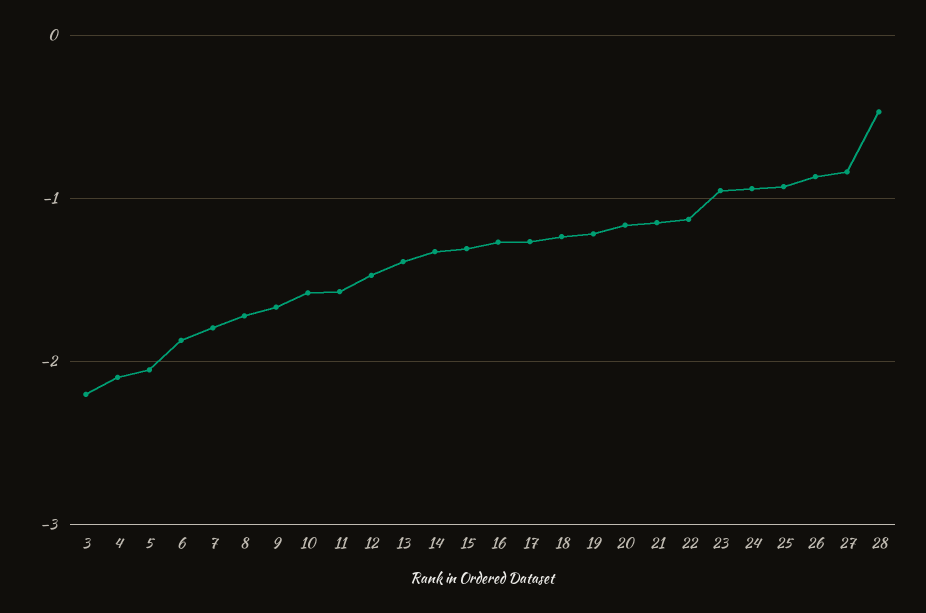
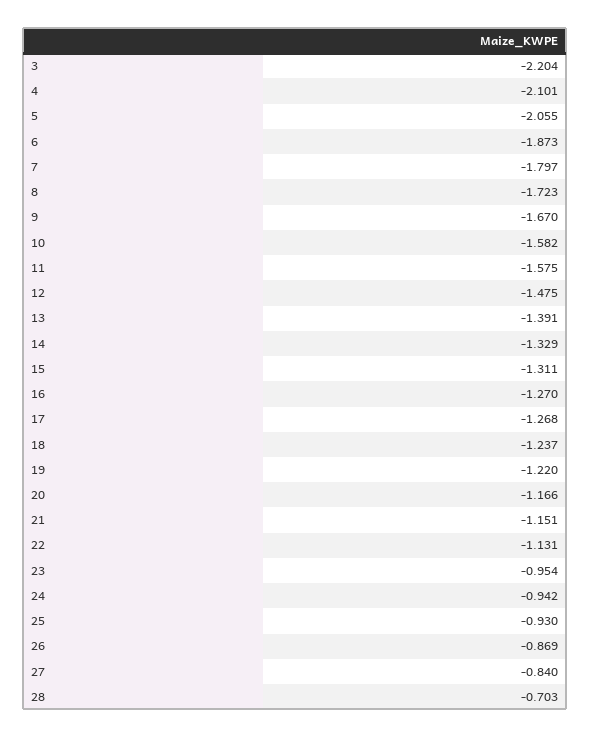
  {
    "3": -2.204,
    "4": -2.101,
    "5": -2.055,
    "6": -1.873,
    "7": -1.797,
    "8": -1.723,
    "9": -1.67,
    "10": -1.582,
    "11": -1.575,
    "12": -1.475,
    "13": -1.391,
    "14": -1.329,
    "15": -1.311,
    "16": -1.27,
    "17": -1.268,
    "18": -1.237,
    "19": -1.22,
    "20": -1.166,
    "21": -1.151,
    "22": -1.131,
    "23": -0.954,
    "24": -0.942,
    "25": -0.93,
    "26": -0.869,
    "27": -0.84,
-   "28": -0.5
+   "28": -0.703
  }

